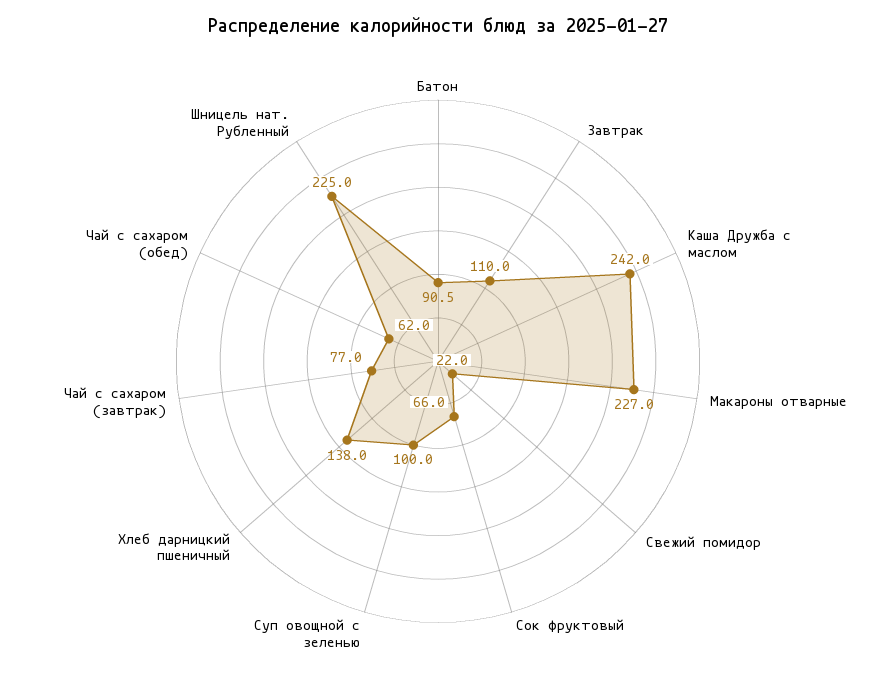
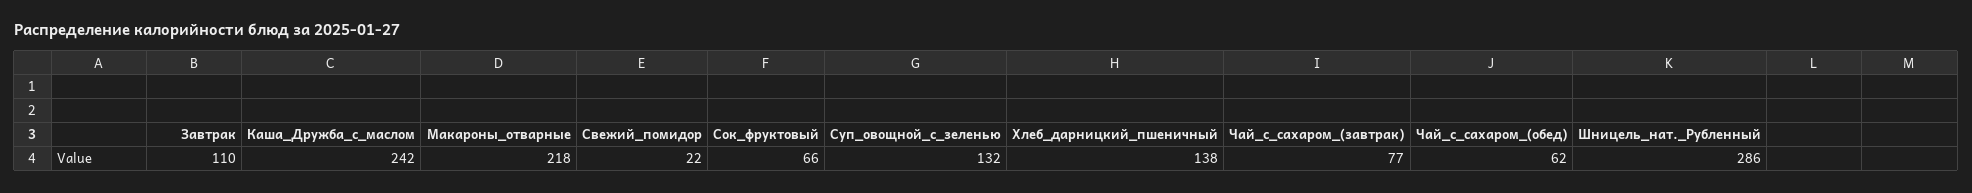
  {
-   "Батон": 90.5,
    "Завтрак": 110,
    "Каша Дружба с маслом": 242,
-   "Макароны отварные": 227,
+   "Макароны отварные": 218,
    "Свежий помидор": 22,
    "Сок фруктовый": 66,
-   "Суп овощной с зеленью": 100,
+   "Суп овощной с зеленью": 132,
    "Хлеб дарницкий пшеничный": 138,
    "Чай с сахаром (завтрак)": 77,
    "Чай с сахаром (обед)": 62,
-   "Шницель нат. Рубленный": 225
+   "Шницель нат. Рубленный": 286
  }

